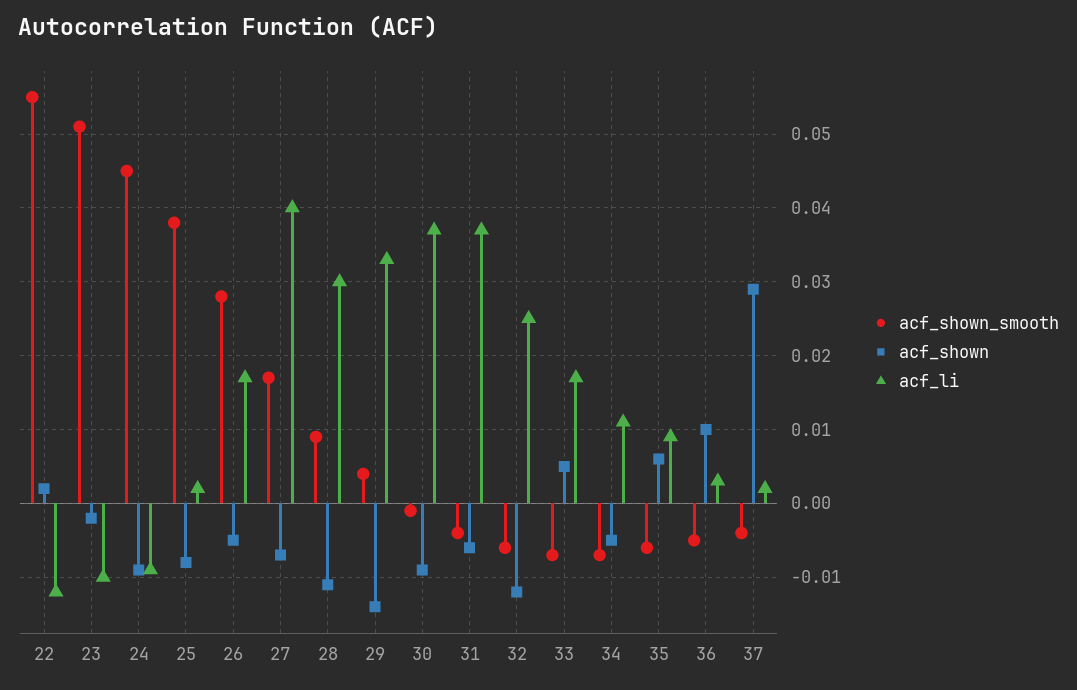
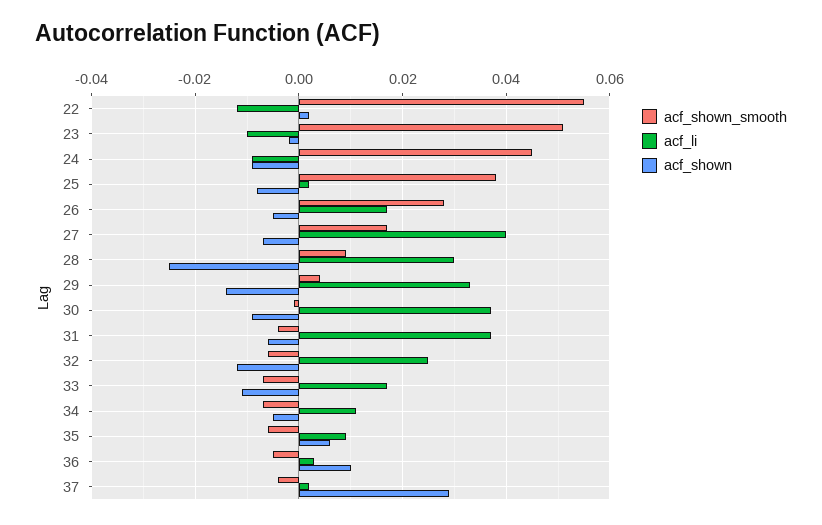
  {
    "acf_shown_smooth": {
      "22": 0.055,
      "23": 0.051,
      "24": 0.045,
      "25": 0.038,
      "26": 0.028,
      "27": 0.017,
      "28": 0.009,
      "29": 0.004,
      "30": -0.001,
      "31": -0.004,
      "32": -0.006,
      "33": -0.007,
      "34": -0.007,
      "35": -0.006,
      "36": -0.005,
      "37": -0.004
    },
    "acf_shown": {
      "22": 0.002,
      "23": -0.002,
      "24": -0.009,
      "25": -0.008,
      "26": -0.005,
      "27": -0.007,
-     "28": -0.011,
+     "28": -0.025,
      "29": -0.014,
      "30": -0.009,
      "31": -0.006,
      "32": -0.012,
-     "33": 0.005,
+     "33": -0.01,
      "34": -0.005,
      "35": 0.006,
      "36": 0.01,
      "37": 0.029
    },
    "acf_li": {
      "22": -0.012,
      "23": -0.01,
      "24": -0.009,
      "25": 0.002,
      "26": 0.017,
      "27": 0.04,
      "28": 0.03,
      "29": 0.033,
      "30": 0.037,
      "31": 0.037,
      "32": 0.025,
      "33": 0.017,
      "34": 0.011,
      "35": 0.009,
      "36": 0.003,
      "37": 0.002
    }
  }

